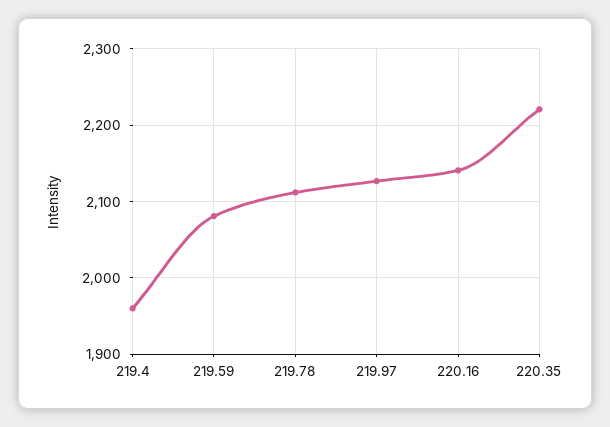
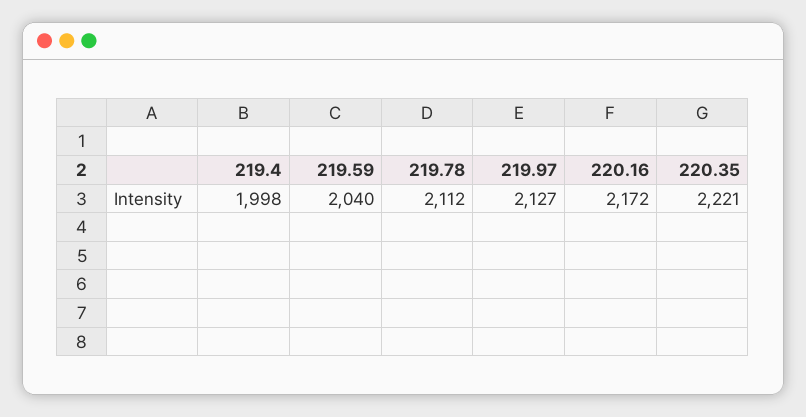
  {
-   "219.4": 1960,
+   "219.4": 1998,
-   "219.59": 2080,
+   "219.59": 2040,
    "219.78": 2112,
    "219.97": 2127,
-   "220.16": 2140,
+   "220.16": 2172,
    "220.35": 2221
  }

